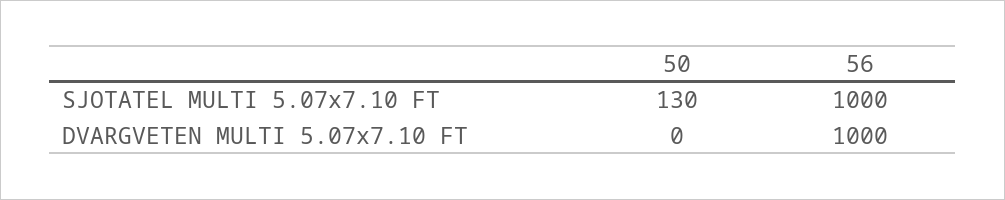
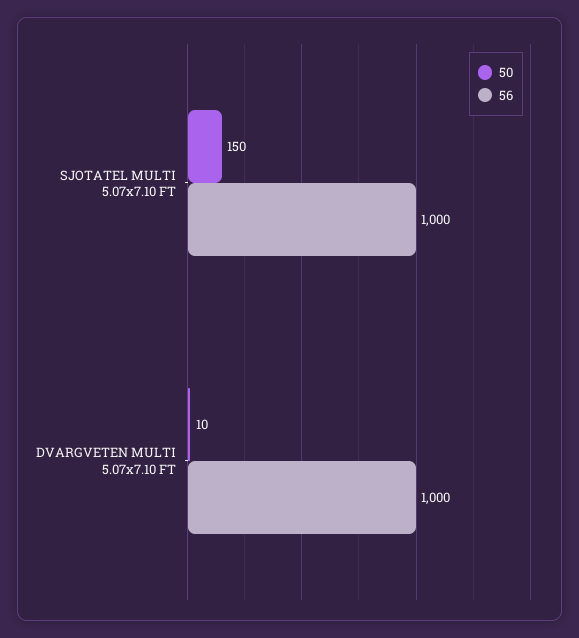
  {
    "50": {
-     "SJOTATEL MULTI 5.07x7.10 FT": 130,
+     "SJOTATEL MULTI 5.07x7.10 FT": 150,
-     "DVARGVETEN MULTI 5.07x7.10 FT": 0
+     "DVARGVETEN MULTI 5.07x7.10 FT": 10
    },
    "56": {
      "SJOTATEL MULTI 5.07x7.10 FT": 1000,
      "DVARGVETEN MULTI 5.07x7.10 FT": 1000
    }
  }

